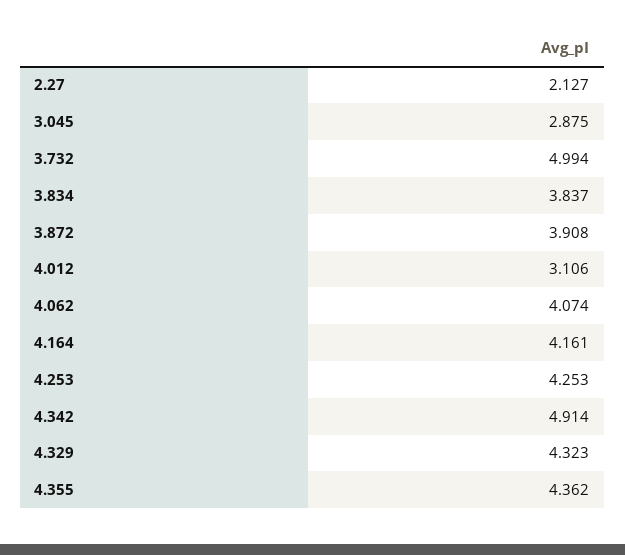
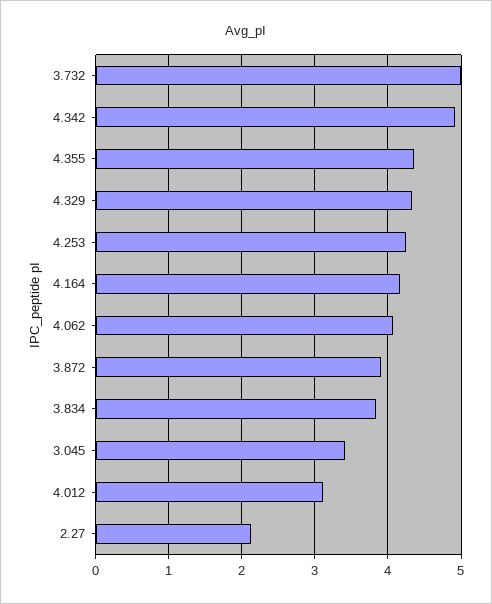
  {
    "2.27": 2.127,
-   "3.045": 2.875,
+   "3.045": 3.4,
    "3.732": 4.994,
    "3.834": 3.837,
    "3.872": 3.908,
    "4.012": 3.106,
    "4.062": 4.074,
    "4.164": 4.161,
    "4.253": 4.253,
    "4.342": 4.914,
    "4.329": 4.323,
    "4.355": 4.362
  }

